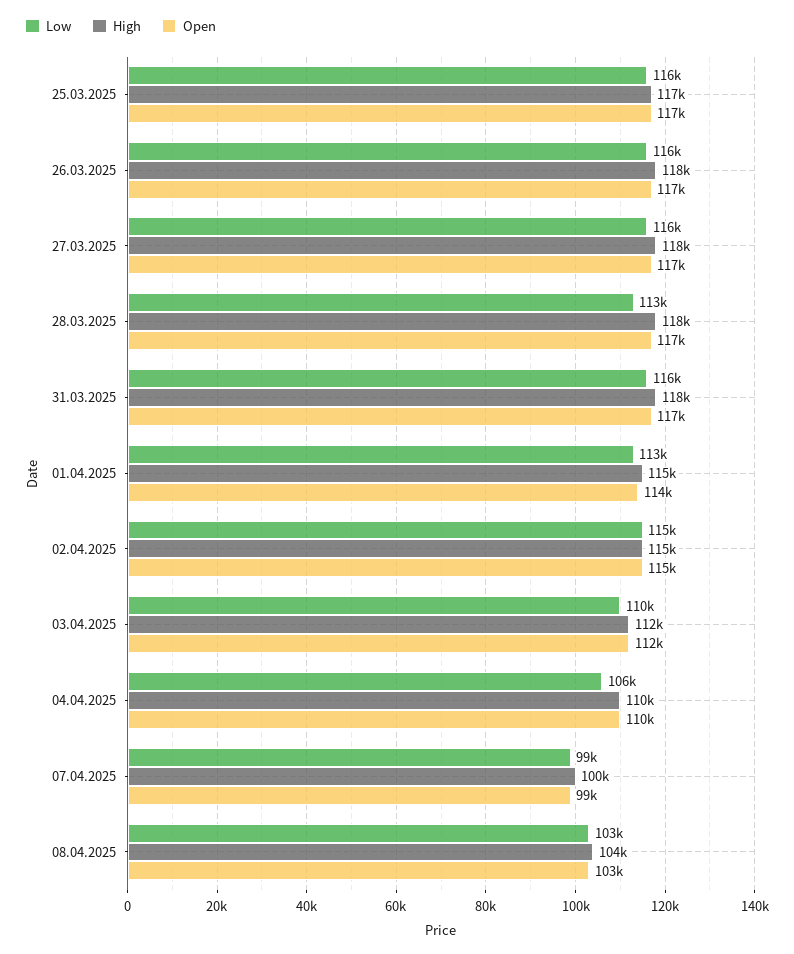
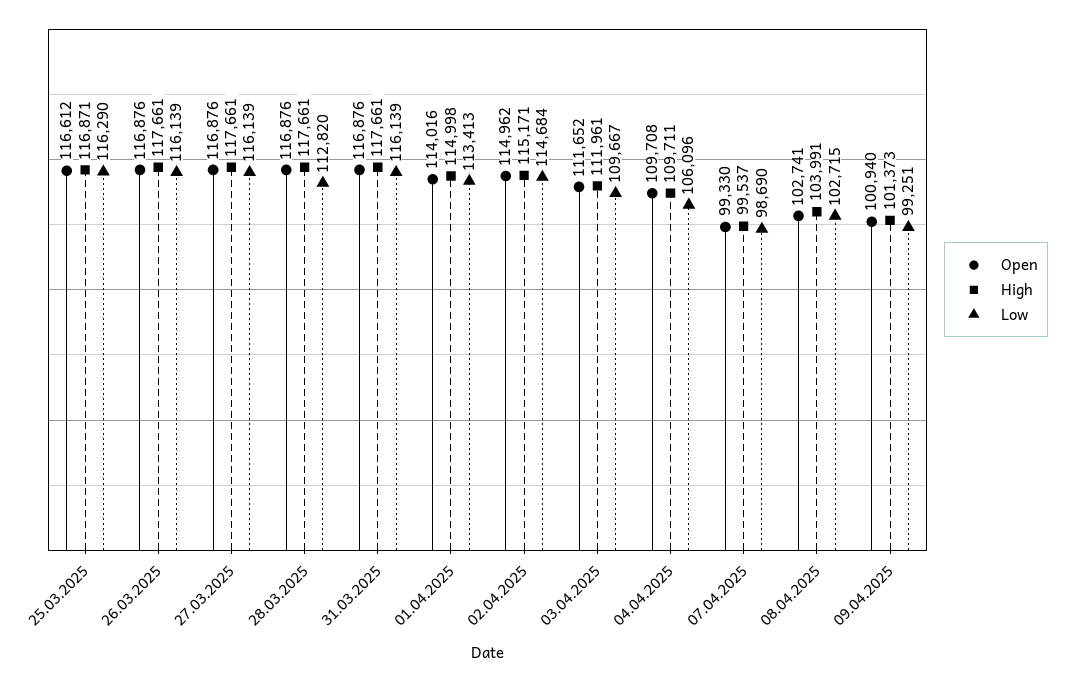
  {
    "Low": {
      "25.03.2025": 116290,
      "26.03.2025": 116139,
      "27.03.2025": 116139,
      "28.03.2025": 112820,
      "31.03.2025": 116139,
      "01.04.2025": 113413,
      "02.04.2025": 114684,
      "03.04.2025": 109667,
      "04.04.2025": 106096,
      "07.04.2025": 98690,
-     "08.04.2025": 102715
+     "08.04.2025": 102715,
+     "09.04.2025": 99251
    },
    "High": {
      "25.03.2025": 116871,
      "26.03.2025": 117661,
      "27.03.2025": 117661,
      "28.03.2025": 117661,
      "31.03.2025": 117661,
      "01.04.2025": 114998,
      "02.04.2025": 115171,
      "03.04.2025": 111961,
      "04.04.2025": 109711,
      "07.04.2025": 99537,
-     "08.04.2025": 103991
+     "08.04.2025": 103991,
+     "09.04.2025": 101373
    },
    "Open": {
      "25.03.2025": 116612,
      "26.03.2025": 116876,
      "27.03.2025": 116876,
      "28.03.2025": 116876,
      "31.03.2025": 116876,
      "01.04.2025": 114016,
      "02.04.2025": 114962,
      "03.04.2025": 111652,
      "04.04.2025": 109708,
      "07.04.2025": 99330,
-     "08.04.2025": 102741
+     "08.04.2025": 102741,
+     "09.04.2025": 100940
    }
  }

